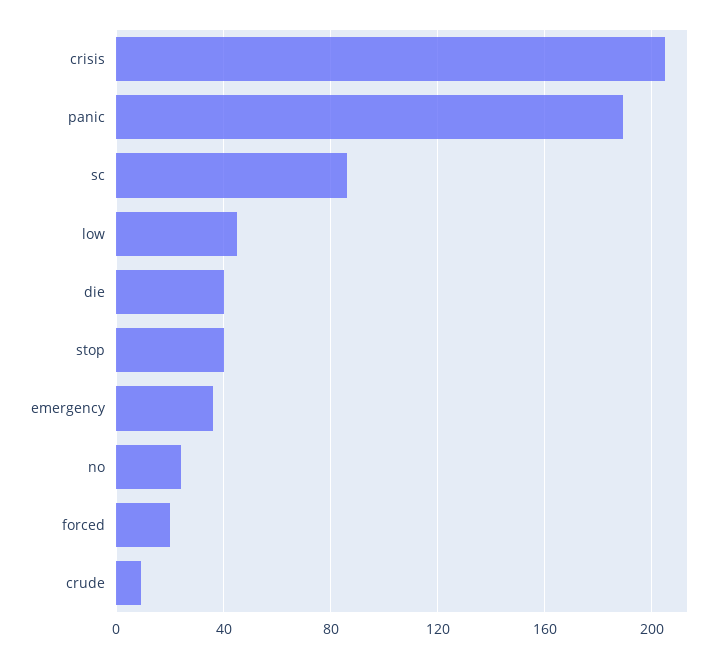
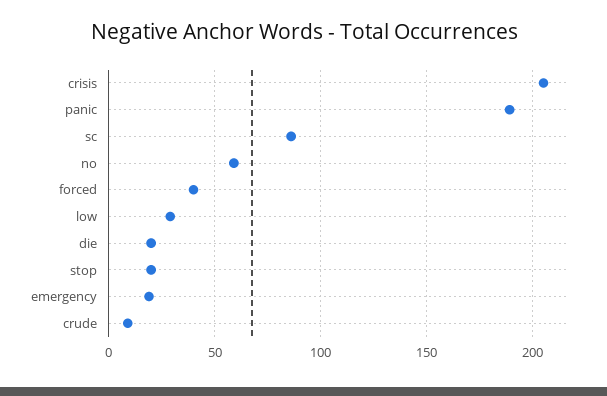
  {
    "crisis": 205,
    "panic": 190,
    "sc": 85,
-   "low": 45,
+   "low": 30,
-   "die": 40,
+   "die": 20,
-   "stop": 40,
+   "stop": 20,
-   "emergency": 35,
+   "emergency": 20,
-   "no": 25,
+   "no": 60,
-   "forced": 20,
+   "forced": 40,
    "crude": 10
  }

